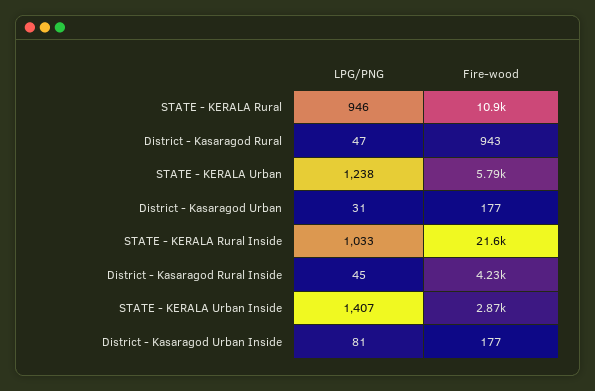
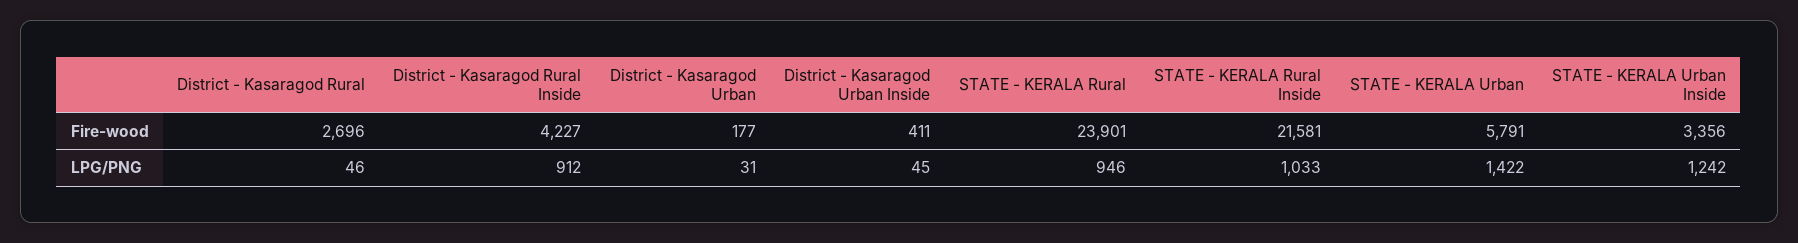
  {
    "LPG/PNG": {
      "STATE - KERALA Rural": 946,
-     "District - Kasaragod Rural": 47,
+     "District - Kasaragod Rural": 46,
-     "STATE - KERALA Urban": 1238,
+     "STATE - KERALA Urban": 1422,
      "District - Kasaragod Urban": 31,
      "STATE - KERALA Rural Inside": 1033,
-     "District - Kasaragod Rural Inside": 45,
+     "District - Kasaragod Rural Inside": 912,
-     "STATE - KERALA Urban Inside": 1407,
+     "STATE - KERALA Urban Inside": 1242,
-     "District - Kasaragod Urban Inside": 81
+     "District - Kasaragod Urban Inside": 45
    },
    "Fire-wood": {
-     "STATE - KERALA Rural": 10900,
+     "STATE - KERALA Rural": 23901,
-     "District - Kasaragod Rural": 943,
+     "District - Kasaragod Rural": 2696,
      "STATE - KERALA Urban": 5791,
      "District - Kasaragod Urban": 177,
      "STATE - KERALA Rural Inside": 21581,
      "District - Kasaragod Rural Inside": 4227,
-     "STATE - KERALA Urban Inside": 2870,
+     "STATE - KERALA Urban Inside": 3356,
-     "District - Kasaragod Urban Inside": 177
+     "District - Kasaragod Urban Inside": 411
    }
  }

